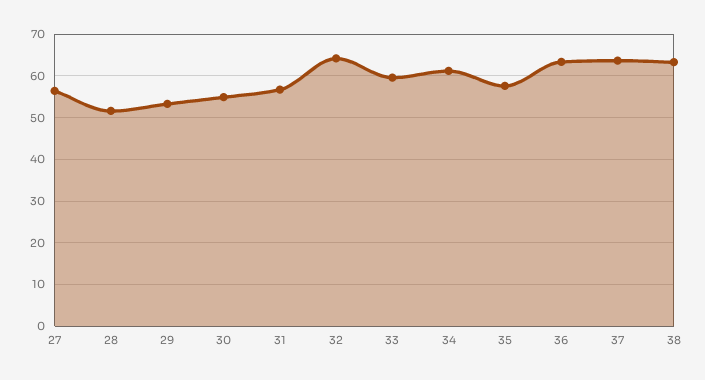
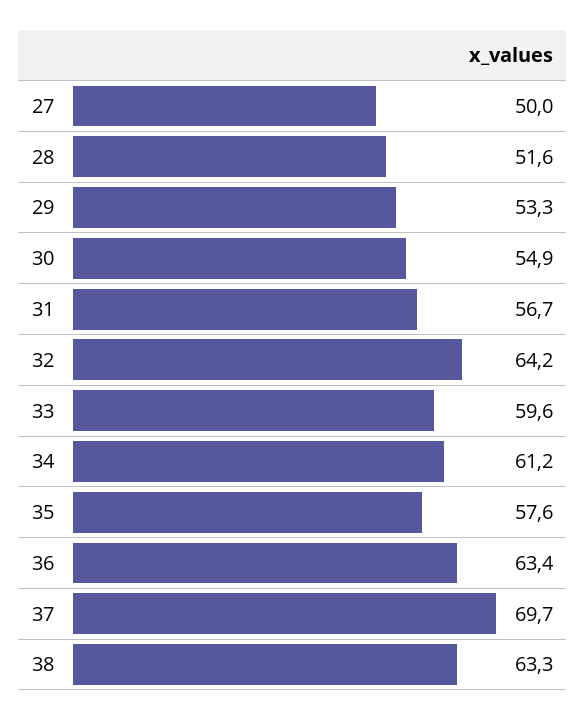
  {
-   "27": 56,
+   "27": 50,
    "28": 51.6,
    "29": 53.3,
    "30": 54.9,
    "31": 56.7,
    "32": 64.2,
    "33": 59.6,
    "34": 61.2,
    "35": 57.6,
    "36": 63.4,
-   "37": 64,
+   "37": 69.7,
    "38": 63.3
  }

